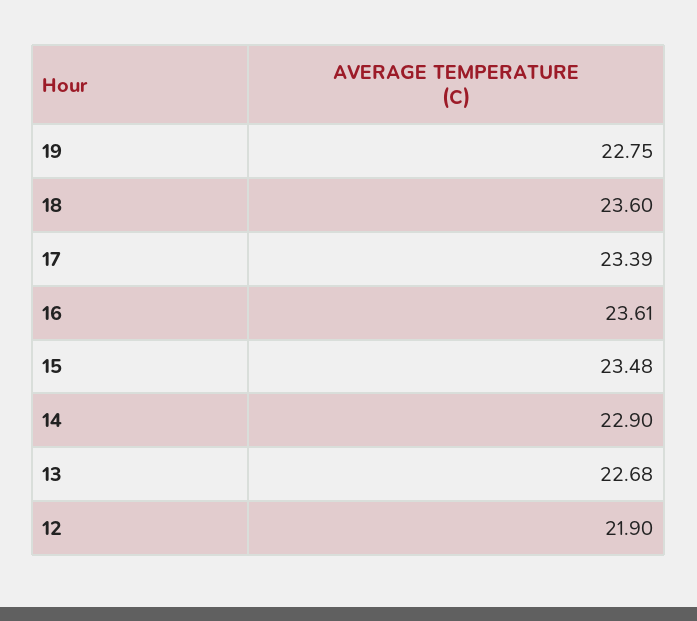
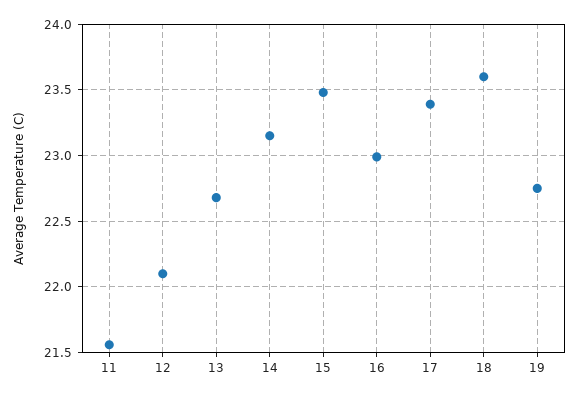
  {
    "19": 22.75,
    "18": 23.6,
    "17": 23.39,
-   "16": 23.61,
+   "16": 23,
    "15": 23.48,
-   "14": 22.9,
+   "14": 23.15,
    "13": 22.68,
-   "12": 21.9
+   "12": 22.1,
+   "11": 21.55
  }

